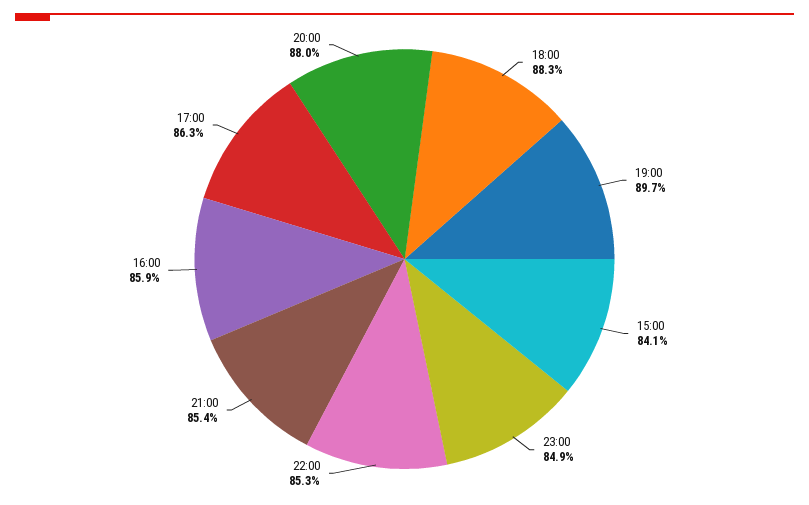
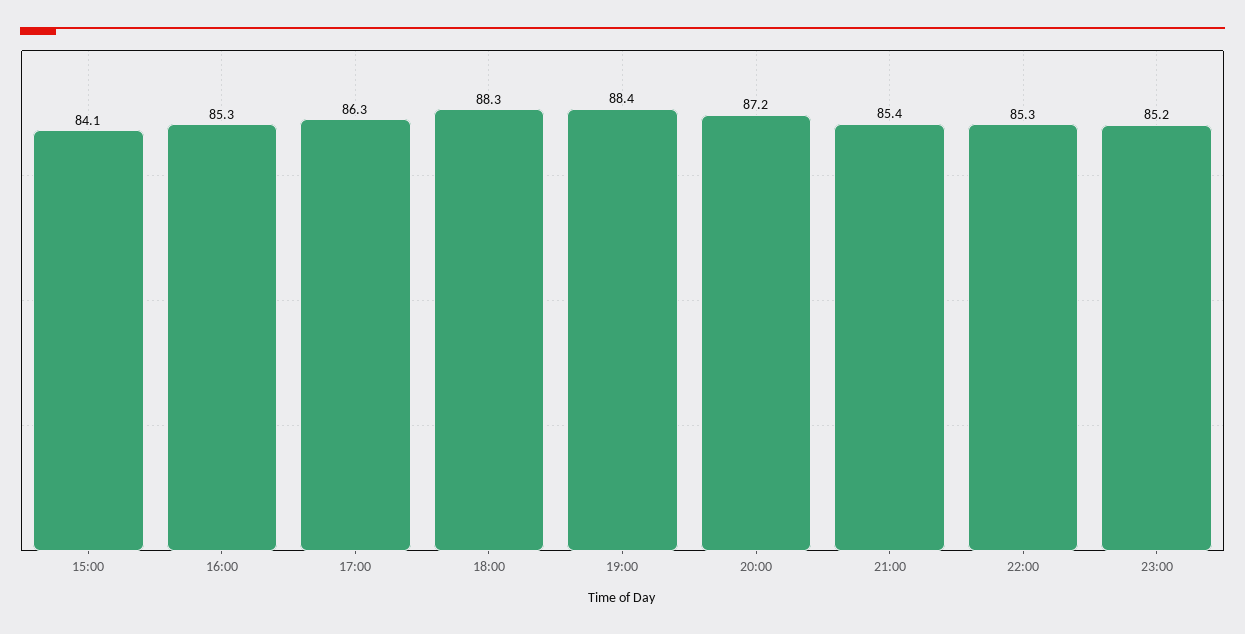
  {
    "18:00": 88.3,
-   "19:00": 89.7,
+   "19:00": 88.4,
    "15:00": 84.1,
-   "23:00": 84.9,
+   "23:00": 85.2,
    "22:00": 85.3,
    "21:00": 85.4,
-   "16:00": 85.9,
+   "16:00": 85.3,
    "17:00": 86.3,
-   "20:00": 88
+   "20:00": 87.2
  }

